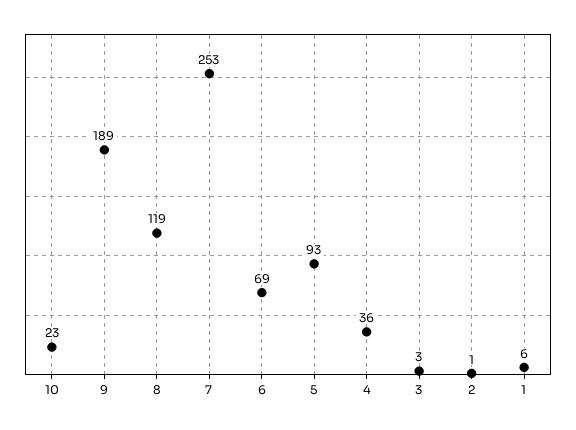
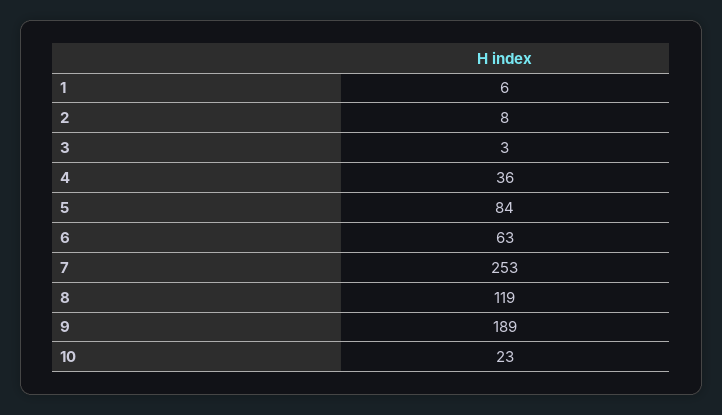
  {
    "10": 23,
    "9": 189,
    "8": 119,
    "7": 253,
-   "6": 69,
+   "6": 63,
-   "5": 93,
+   "5": 84,
    "4": 36,
    "3": 3,
-   "2": 1,
+   "2": 8,
    "1": 6
  }

